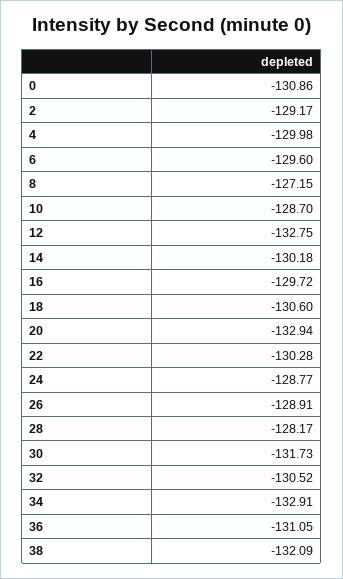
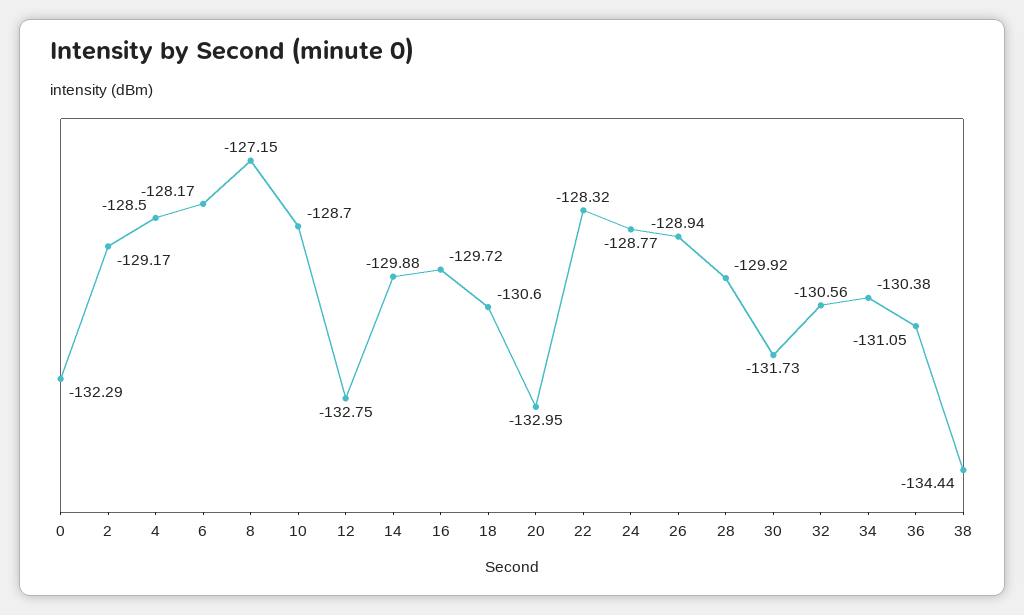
  {
-   "0": -130.86,
+   "0": -132.29,
    "2": -129.17,
-   "4": -129.98,
+   "4": -128.5,
-   "6": -129.6,
+   "6": -128.17,
    "8": -127.15,
    "10": -128.7,
    "12": -132.75,
-   "14": -130.18,
+   "14": -129.88,
    "16": -129.72,
    "18": -130.6,
-   "20": -132.94,
+   "20": -132.95,
-   "22": -130.28,
+   "22": -128.32,
    "24": -128.77,
-   "26": -128.91,
+   "26": -128.94,
-   "28": -128.17,
+   "28": -129.92,
    "30": -131.73,
-   "32": -130.52,
+   "32": -130.56,
-   "34": -132.91,
+   "34": -130.38,
    "36": -131.05,
-   "38": -132.09
+   "38": -134.44
  }

